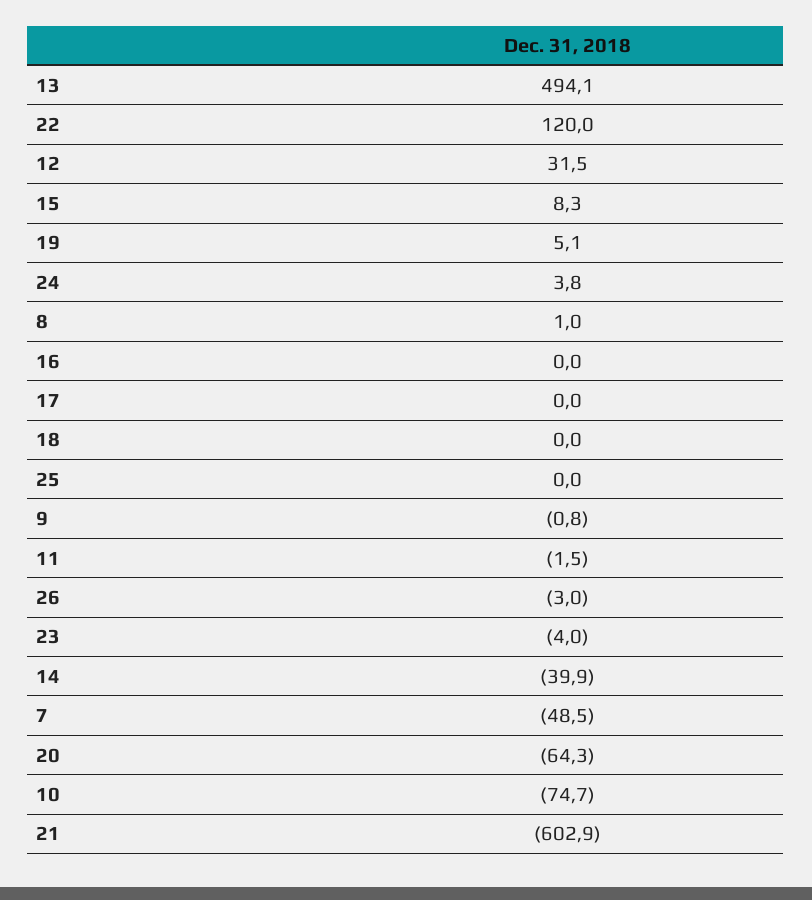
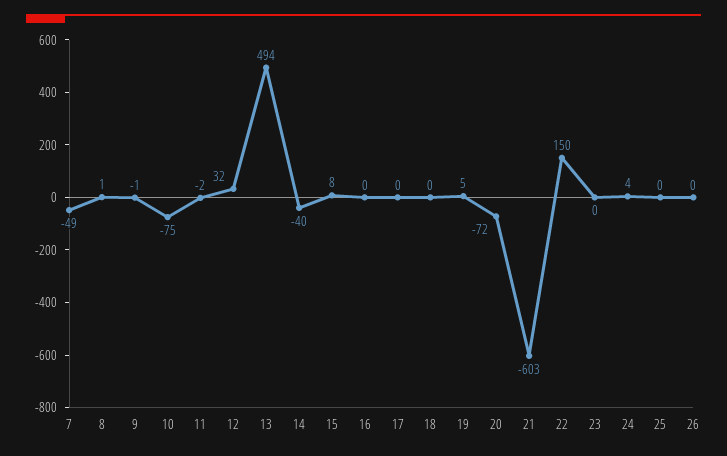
  {
    "13": 494.1,
-   "22": 120,
+   "22": 150,
    "12": 31.5,
    "15": 8.3,
    "19": 5.1,
    "24": 3.8,
    "8": 1,
    "16": 0,
    "17": 0,
    "18": 0,
    "25": 0,
    "9": -0.8,
    "11": -1.5,
-   "26": -3,
+   "26": 0,
-   "23": -4,
+   "23": 0,
    "14": -39.9,
    "7": -48.5,
-   "20": -64.3,
+   "20": -72,
    "10": -74.7,
    "21": -602.9
  }

